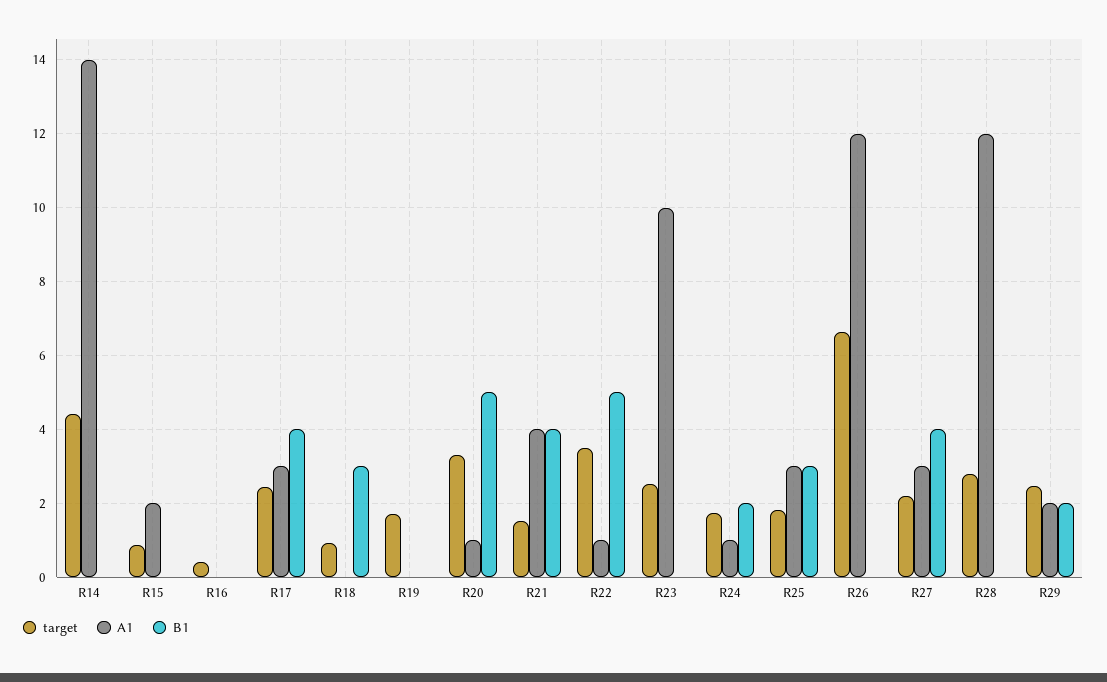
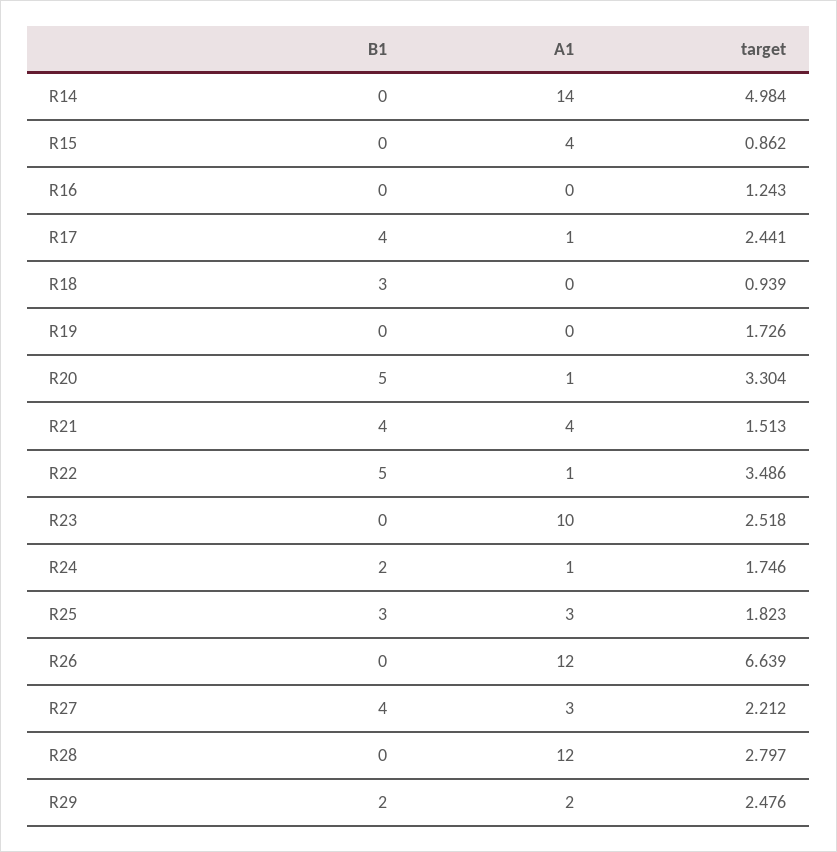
  {
    "target": {
-     "R14": 4.4,
+     "R14": 4.984,
      "R15": 0.862,
-     "R16": 0.4,
+     "R16": 1.243,
      "R17": 2.441,
      "R18": 0.939,
      "R19": 1.726,
      "R20": 3.304,
      "R21": 1.513,
      "R22": 3.486,
      "R23": 2.518,
      "R24": 1.746,
      "R25": 1.823,
      "R26": 6.639,
      "R27": 2.212,
      "R28": 2.797,
      "R29": 2.476
    },
    "A1": {
      "R14": 14,
-     "R15": 2,
+     "R15": 4,
      "R16": 0,
-     "R17": 3,
+     "R17": 1,
      "R18": 0,
      "R19": 0,
      "R20": 1,
      "R21": 4,
      "R22": 1,
      "R23": 10,
      "R24": 1,
      "R25": 3,
      "R26": 12,
      "R27": 3,
      "R28": 12,
      "R29": 2
    },
    "B1": {
      "R14": 0,
      "R15": 0,
      "R16": 0,
      "R17": 4,
      "R18": 3,
      "R19": 0,
      "R20": 5,
      "R21": 4,
      "R22": 5,
      "R23": 0,
      "R24": 2,
      "R25": 3,
      "R26": 0,
      "R27": 4,
      "R28": 0,
      "R29": 2
    }
  }

